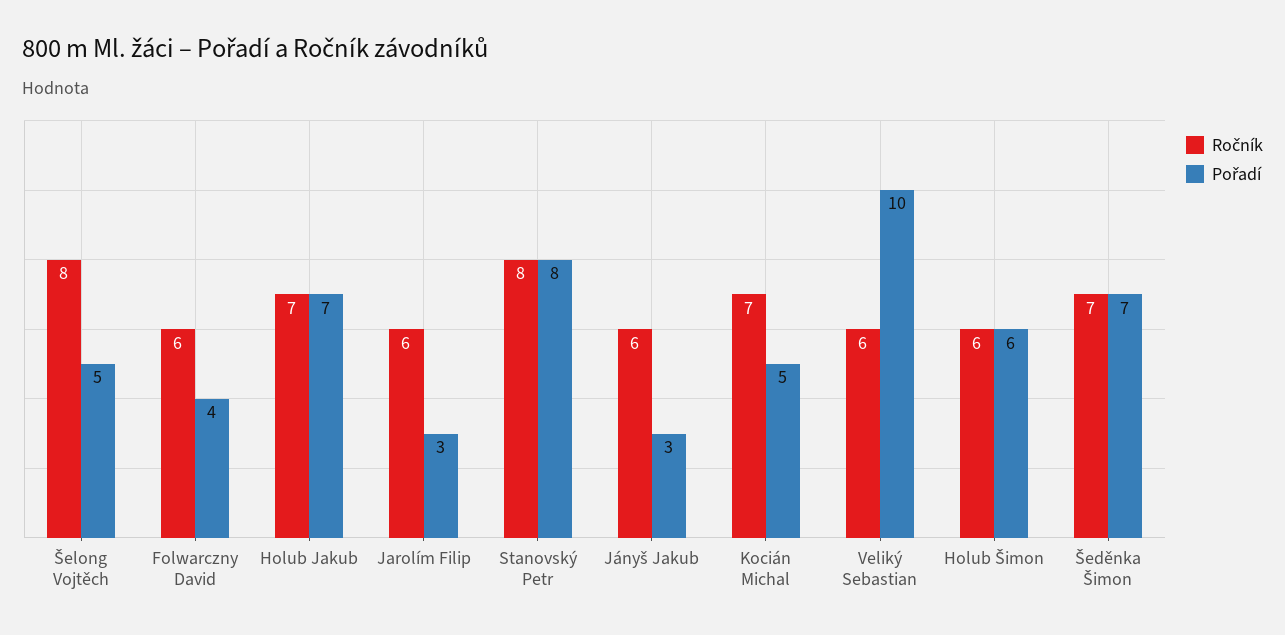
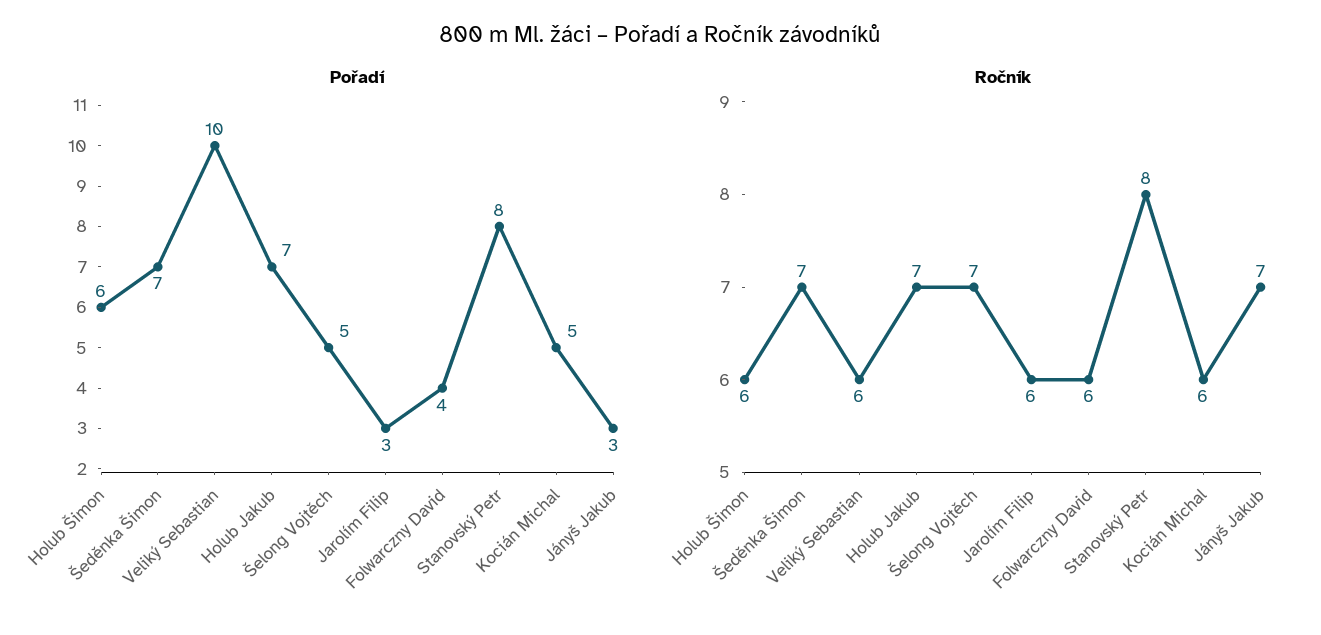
  {
    "Ročník": {
-     "Šelong Vojtěch": 8,
+     "Šelong Vojtěch": 7,
      "Folwarczny David": 6,
      "Holub Jakub": 7,
      "Jarolím Filip": 6,
      "Stanovský Petr": 8,
-     "Jányš Jakub": 6,
+     "Jányš Jakub": 7,
-     "Kocián Michal": 7,
+     "Kocián Michal": 6,
      "Veliký Sebastian": 6,
      "Holub Šimon": 6,
      "Šeděnka Šimon": 7
    },
    "Pořadí": {
      "Šelong Vojtěch": 5,
      "Folwarczny David": 4,
      "Holub Jakub": 7,
      "Jarolím Filip": 3,
      "Stanovský Petr": 8,
      "Jányš Jakub": 3,
      "Kocián Michal": 5,
      "Veliký Sebastian": 10,
      "Holub Šimon": 6,
      "Šeděnka Šimon": 7
    }
  }

